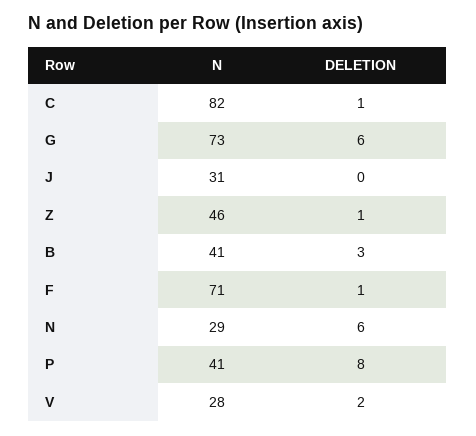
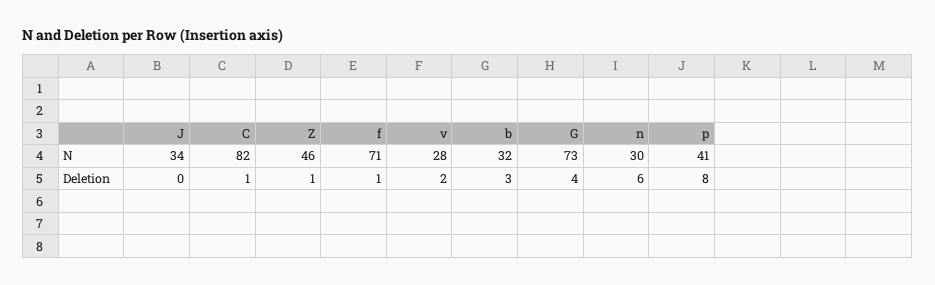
  {
    "N": {
      "C": 82,
      "G": 73,
-     "J": 31,
+     "J": 34,
      "Z": 46,
-     "B": 41,
+     "B": 32,
      "F": 71,
-     "N": 29,
+     "N": 30,
      "P": 41,
      "V": 28
    },
    "DELETION": {
      "C": 1,
-     "G": 6,
+     "G": 4,
      "J": 0,
      "Z": 1,
      "B": 3,
      "F": 1,
      "N": 6,
      "P": 8,
      "V": 2
    }
  }

